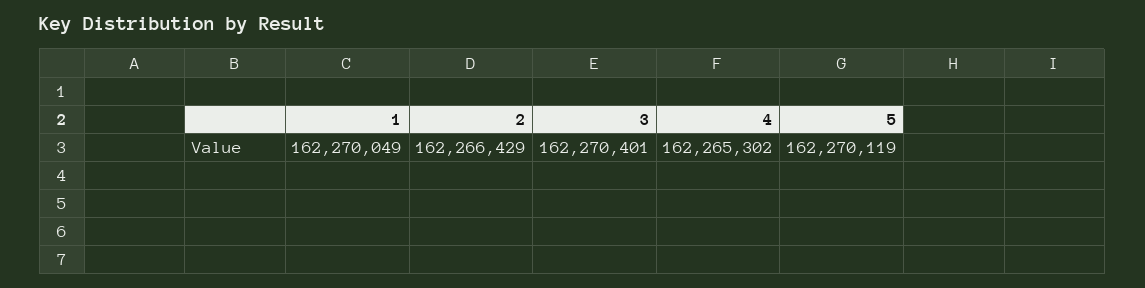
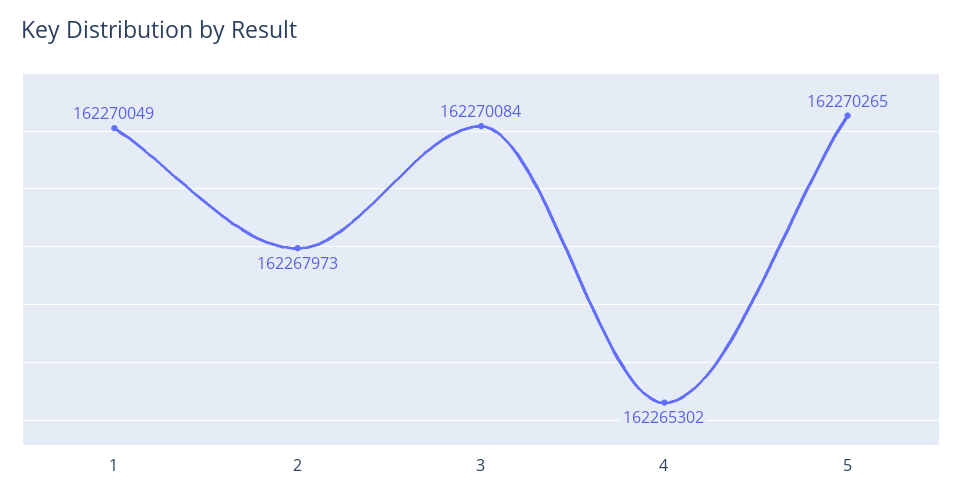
  {
    "1": 162270049,
-   "2": 162266429,
+   "2": 162267973,
-   "3": 162270401,
+   "3": 162270084,
    "4": 162265302,
-   "5": 162270119
+   "5": 162270265
  }

